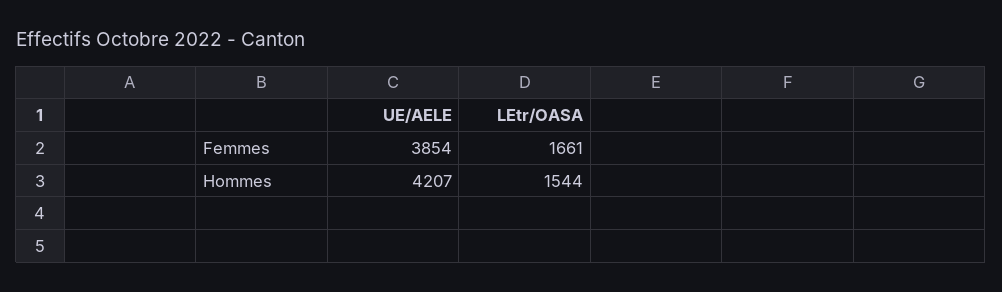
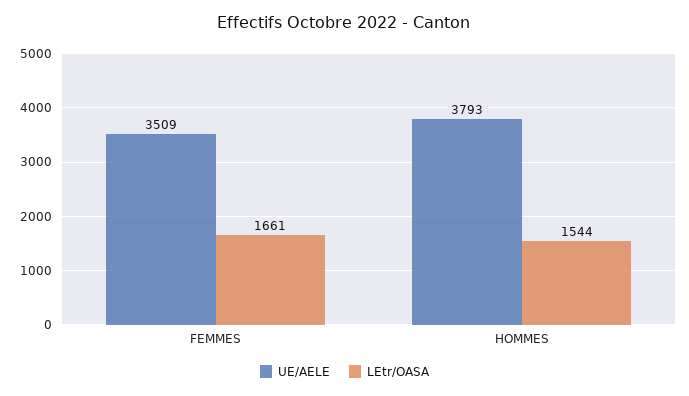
  {
    "UE/AELE": {
-     "Femmes": 3854,
+     "Femmes": 3509,
-     "Hommes": 4207
+     "Hommes": 3793
    },
    "LEtr/OASA": {
      "Femmes": 1661,
      "Hommes": 1544
    }
  }

